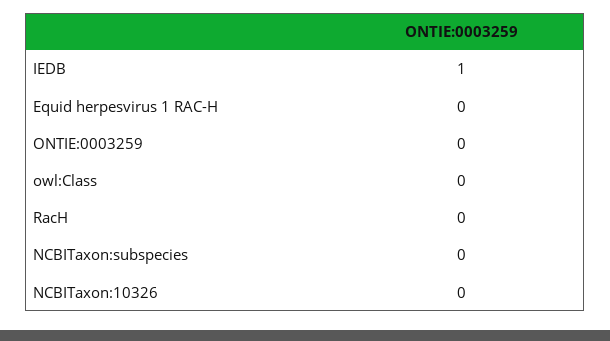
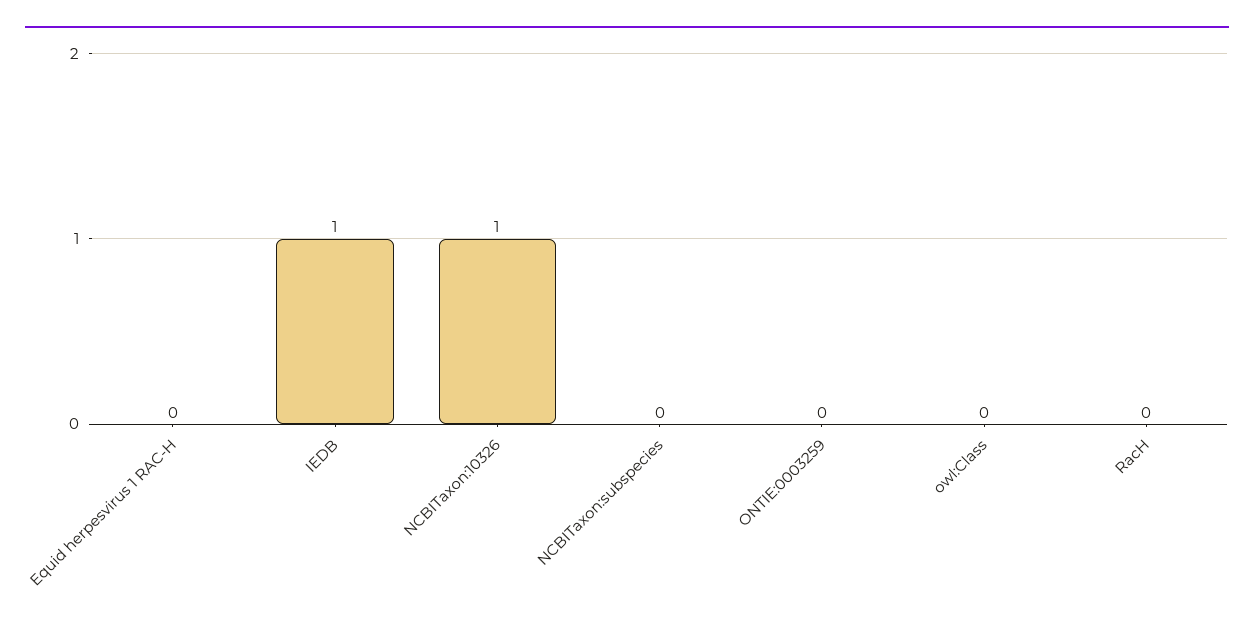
  {
    "IEDB": 1,
    "Equid herpesvirus 1 RAC-H": 0,
    "ONTIE:0003259": 0,
    "owl:Class": 0,
    "RacH": 0,
    "NCBITaxon:subspecies": 0,
-   "NCBITaxon:10326": 0
+   "NCBITaxon:10326": 1
  }

